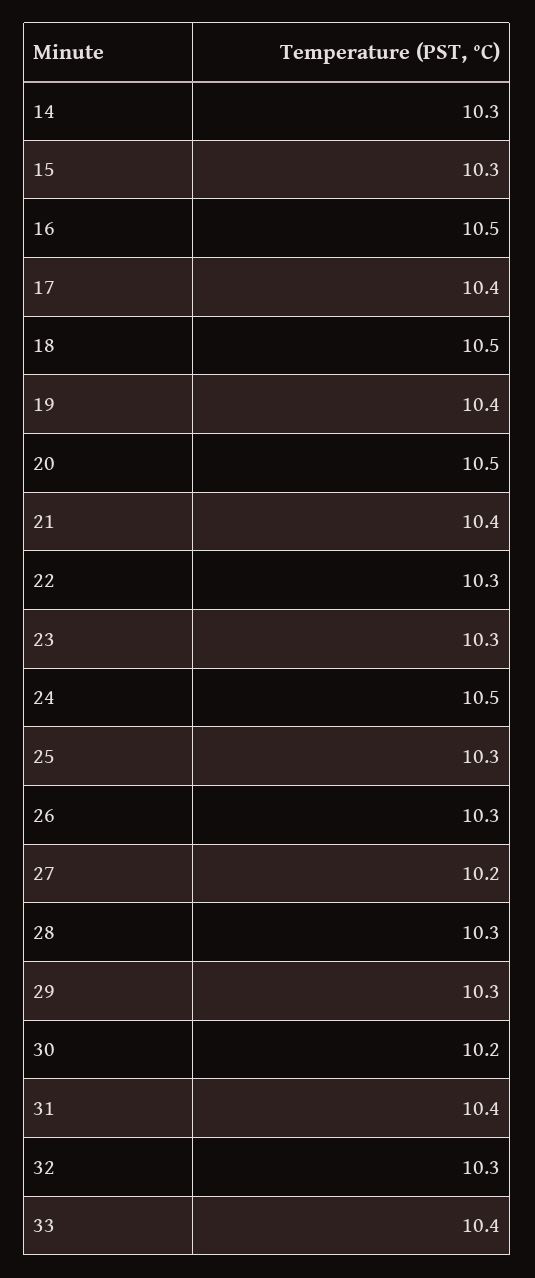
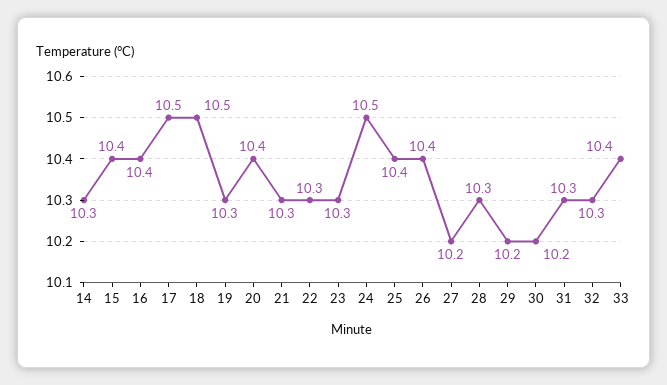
  {
    "14": 10.3,
-   "15": 10.3,
+   "15": 10.4,
-   "16": 10.5,
+   "16": 10.4,
-   "17": 10.4,
+   "17": 10.5,
    "18": 10.5,
-   "19": 10.4,
+   "19": 10.3,
-   "20": 10.5,
+   "20": 10.4,
-   "21": 10.4,
+   "21": 10.3,
    "22": 10.3,
    "23": 10.3,
    "24": 10.5,
-   "25": 10.3,
+   "25": 10.4,
-   "26": 10.3,
+   "26": 10.4,
    "27": 10.2,
    "28": 10.3,
-   "29": 10.3,
+   "29": 10.2,
    "30": 10.2,
-   "31": 10.4,
+   "31": 10.3,
    "32": 10.3,
    "33": 10.4
  }

